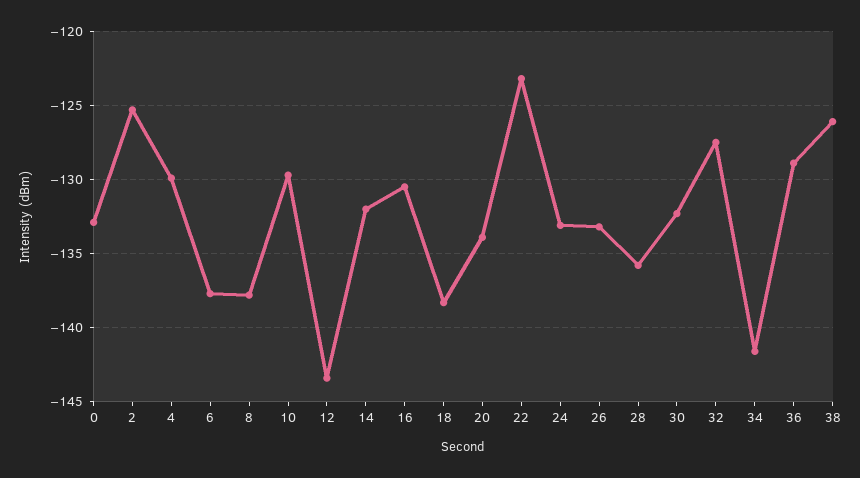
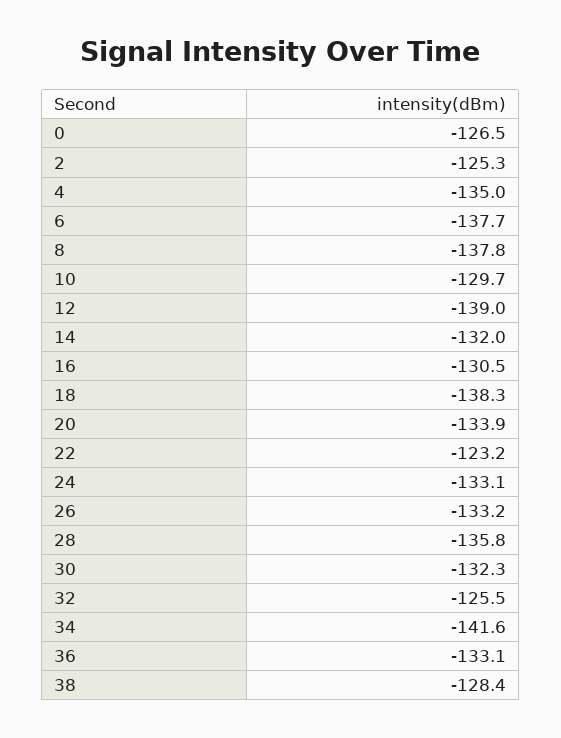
  {
-   "0": -133,
+   "0": -126.5,
    "2": -125.3,
-   "4": -130,
+   "4": -135,
    "6": -137.7,
    "8": -137.8,
    "10": -129.7,
-   "12": -143.5,
+   "12": -139,
    "14": -132,
    "16": -130.5,
    "18": -138.3,
    "20": -133.9,
    "22": -123.2,
    "24": -133.1,
    "26": -133.2,
    "28": -135.8,
    "30": -132.3,
-   "32": -127.5,
+   "32": -125.5,
    "34": -141.6,
-   "36": -129,
+   "36": -133.1,
-   "38": -126
+   "38": -128.4
  }

